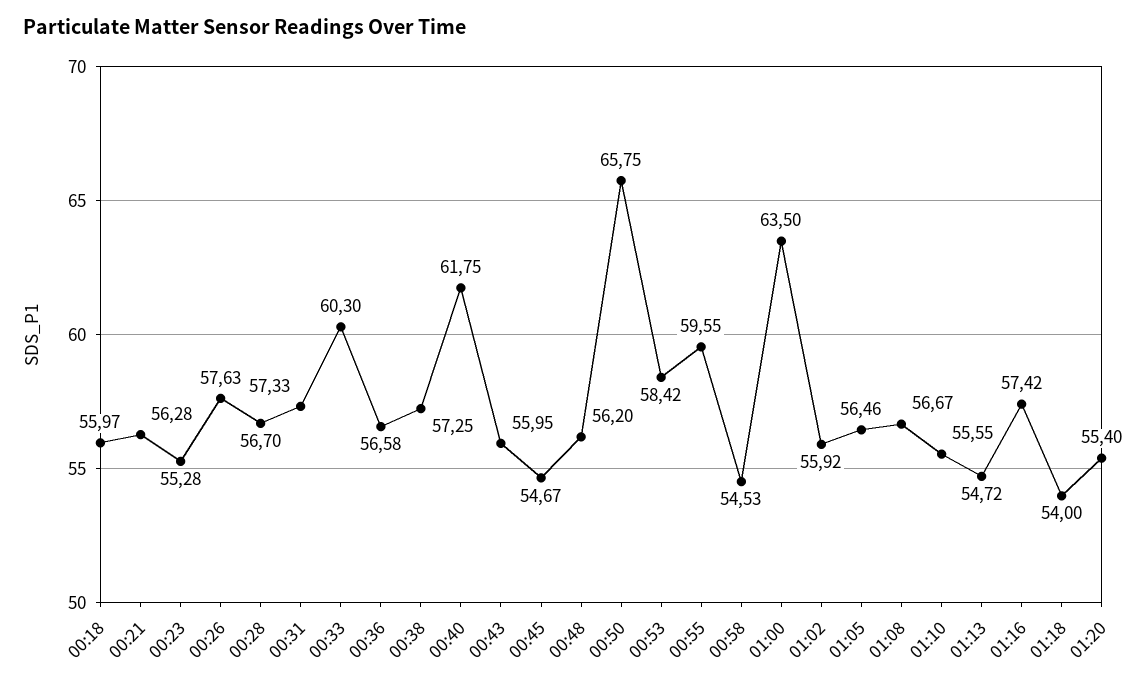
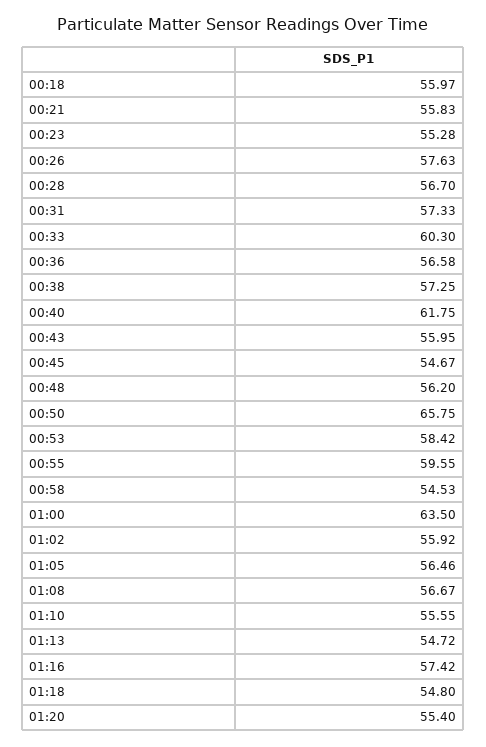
  {
    "00:18": 55.97,
-   "00:21": 56.28,
+   "00:21": 55.83,
    "00:23": 55.28,
    "00:26": 57.63,
    "00:28": 56.7,
    "00:31": 57.33,
    "00:33": 60.3,
    "00:36": 56.58,
    "00:38": 57.25,
    "00:40": 61.75,
    "00:43": 55.95,
    "00:45": 54.67,
    "00:48": 56.2,
    "00:50": 65.75,
    "00:53": 58.42,
    "00:55": 59.55,
    "00:58": 54.53,
    "01:00": 63.5,
    "01:02": 55.92,
    "01:05": 56.46,
    "01:08": 56.67,
    "01:10": 55.55,
    "01:13": 54.72,
    "01:16": 57.42,
-   "01:18": 54,
+   "01:18": 54.8,
    "01:20": 55.4
  }

